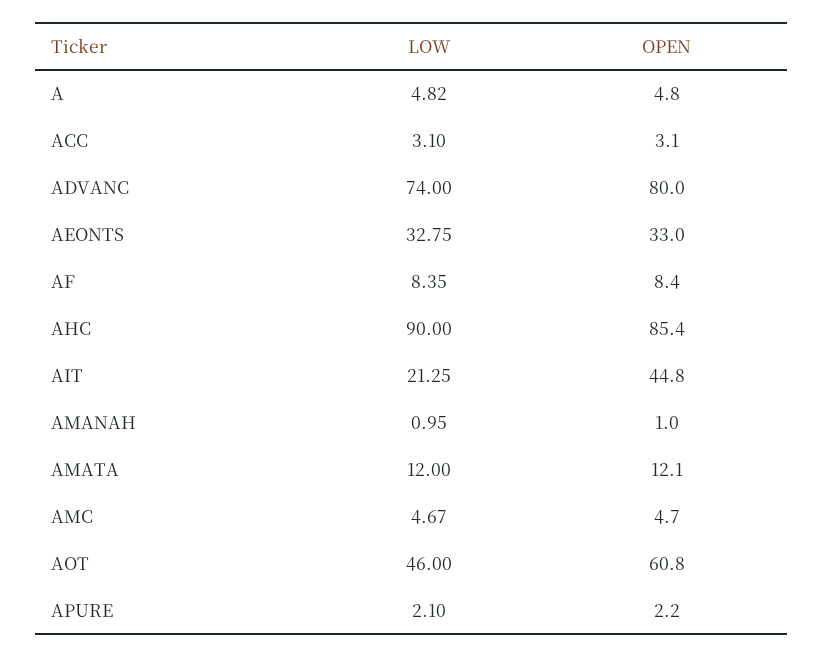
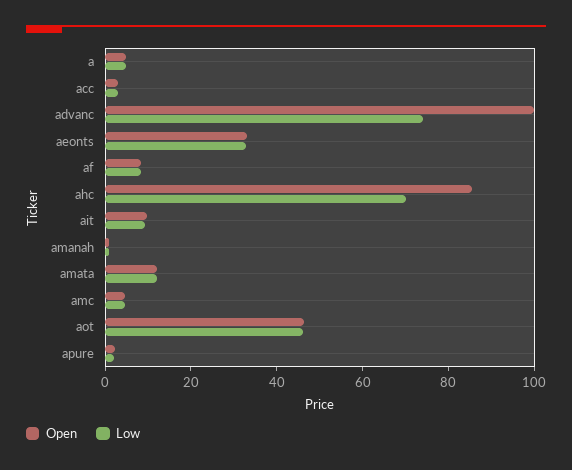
  {
    "LOW": {
      "A": 4.82,
      "ACC": 3.1,
      "ADVANC": 74,
      "AEONTS": 32.75,
      "AF": 8.35,
-     "AHC": 90,
+     "AHC": 70,
-     "AIT": 21.25,
+     "AIT": 10,
      "AMANAH": 0.95,
      "AMATA": 12,
      "AMC": 4.67,
      "AOT": 46,
      "APURE": 2.1
    },
    "OPEN": {
      "A": 4.8,
      "ACC": 3.1,
-     "ADVANC": 80,
+     "ADVANC": 100,
      "AEONTS": 33,
      "AF": 8.4,
      "AHC": 85.4,
-     "AIT": 44.8,
+     "AIT": 10,
      "AMANAH": 1,
      "AMATA": 12.1,
      "AMC": 4.7,
-     "AOT": 60.8,
+     "AOT": 45,
      "APURE": 2.2
    }
  }

